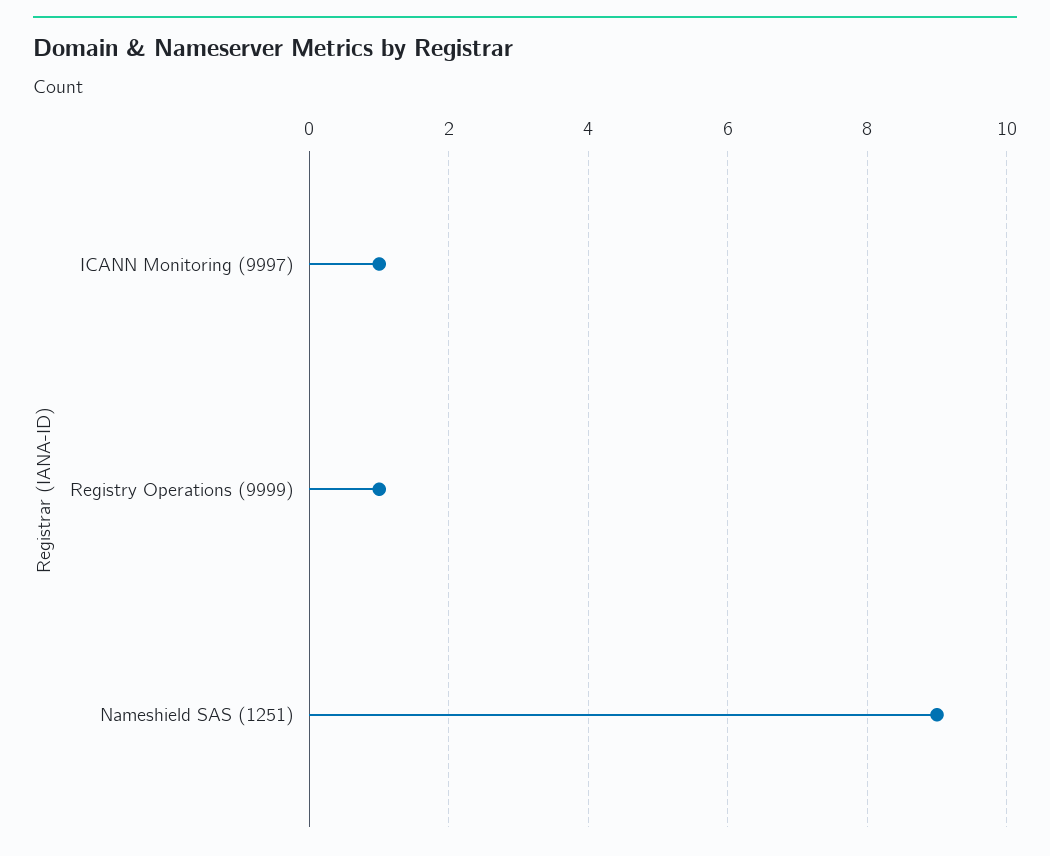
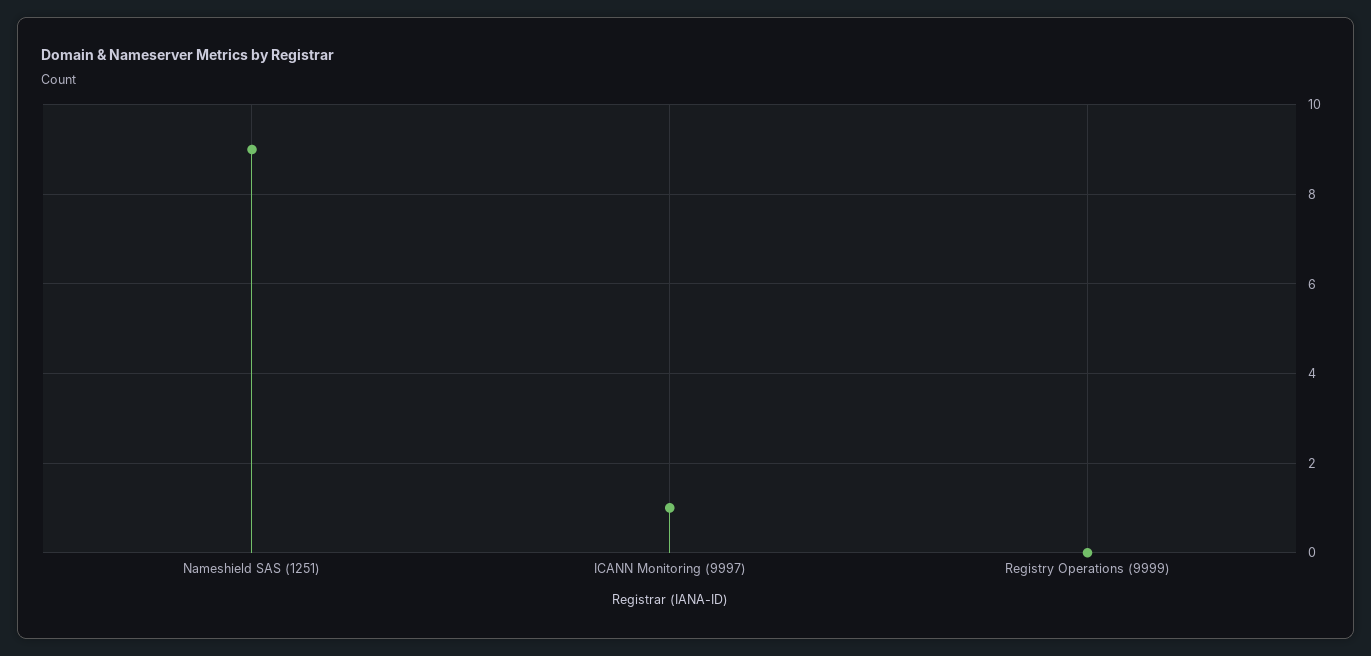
  {
    "ICANN Monitoring (9997)": 1,
-   "Registry Operations (9999)": 1,
+   "Registry Operations (9999)": 0,
    "Nameshield SAS (1251)": 9
  }

